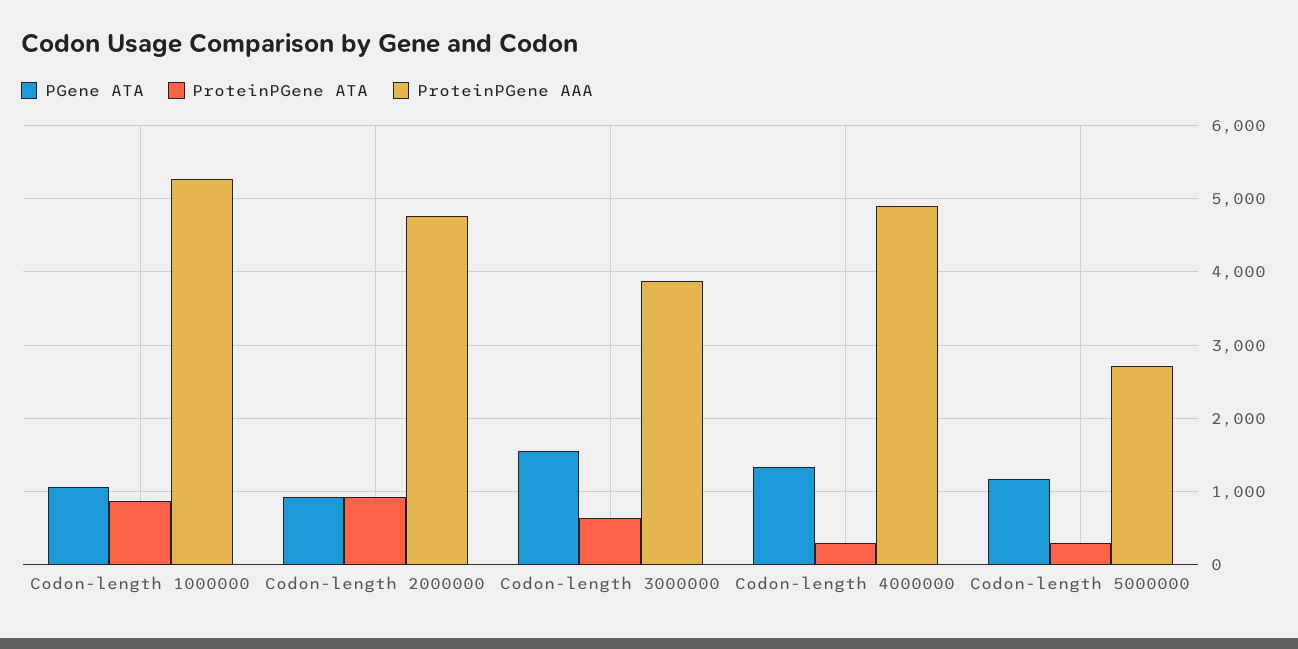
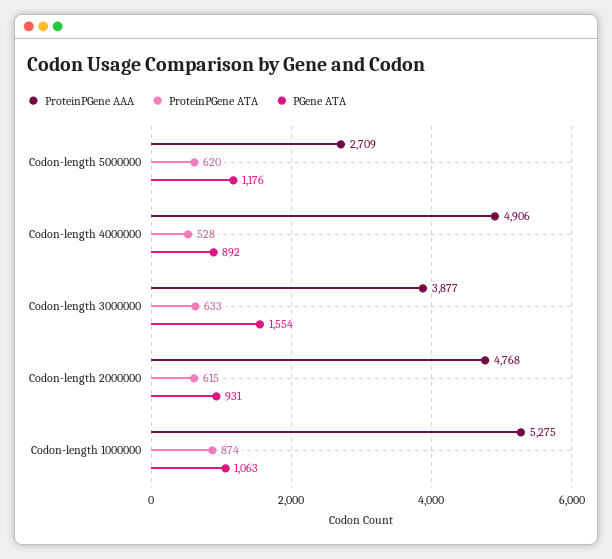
  {
    "PGene ATA": {
      "Codon-length 1000000": 1063,
      "Codon-length 2000000": 931,
      "Codon-length 3000000": 1554,
-     "Codon-length 4000000": 1300,
+     "Codon-length 4000000": 892,
      "Codon-length 5000000": 1176
    },
    "ProteinPGene ATA": {
      "Codon-length 1000000": 874,
-     "Codon-length 2000000": 900,
+     "Codon-length 2000000": 615,
      "Codon-length 3000000": 633,
-     "Codon-length 4000000": 300,
+     "Codon-length 4000000": 528,
-     "Codon-length 5000000": 300
+     "Codon-length 5000000": 620
    },
    "ProteinPGene AAA": {
      "Codon-length 1000000": 5275,
      "Codon-length 2000000": 4768,
      "Codon-length 3000000": 3877,
      "Codon-length 4000000": 4906,
      "Codon-length 5000000": 2709
    }
  }

